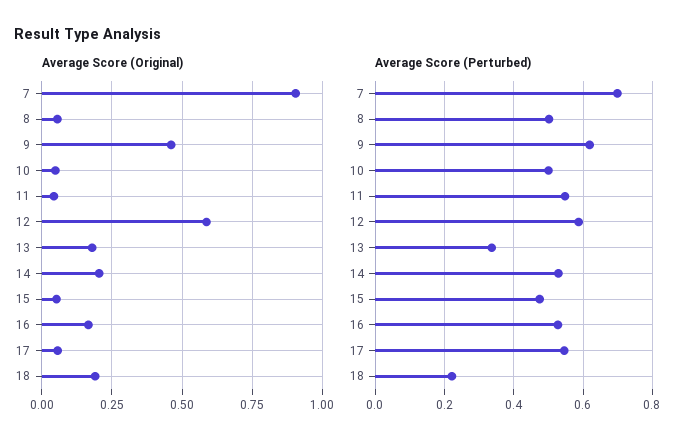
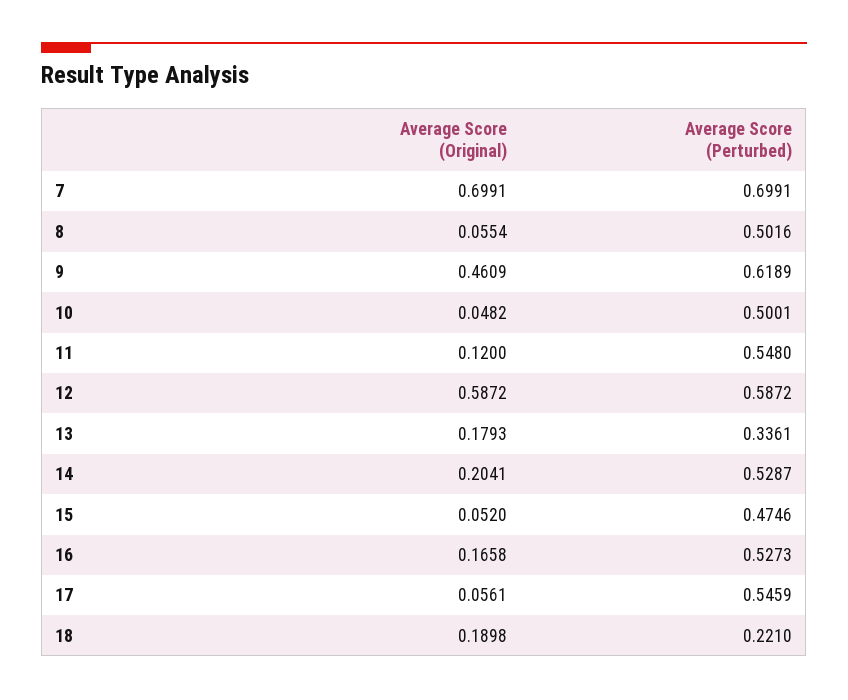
  {
    "Average Score (Original)": {
-     "7": 0.9,
+     "7": 0.6991,
      "8": 0.0554,
      "9": 0.4609,
      "10": 0.0482,
-     "11": 0.05,
+     "11": 0.12,
      "12": 0.5872,
      "13": 0.1793,
      "14": 0.2041,
      "15": 0.052,
      "16": 0.1658,
      "17": 0.0561,
      "18": 0.1898
    },
    "Average Score (Perturbed)": {
      "7": 0.6991,
      "8": 0.5016,
      "9": 0.6189,
      "10": 0.5001,
      "11": 0.548,
      "12": 0.5872,
      "13": 0.3361,
      "14": 0.5287,
      "15": 0.4746,
      "16": 0.5273,
      "17": 0.5459,
      "18": 0.221
    }
  }

